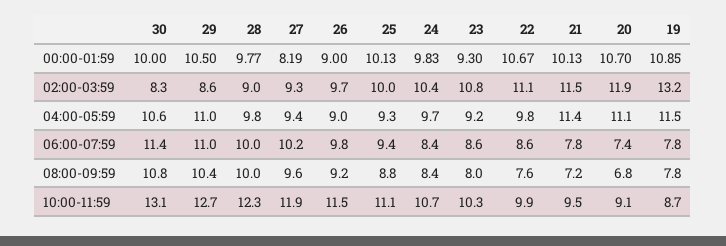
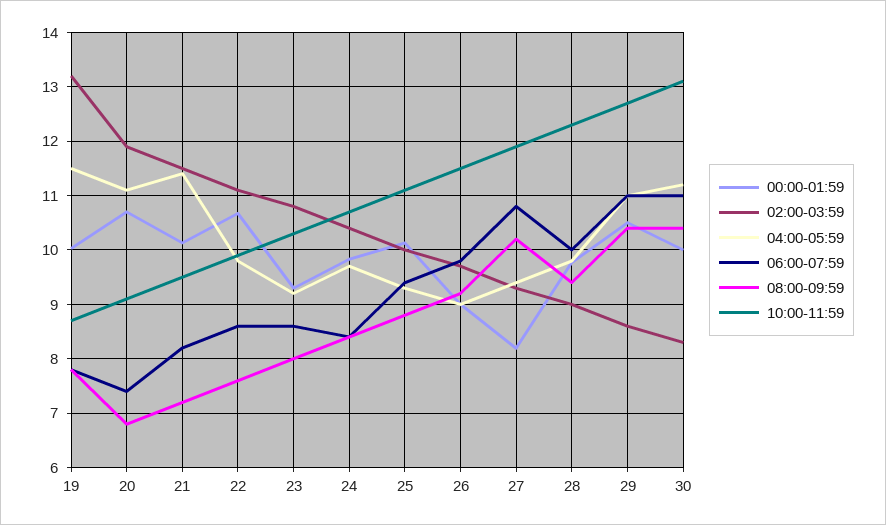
  {
    "00:00-01:59": {
      "30": 10,
      "29": 10.5,
      "28": 9.77,
      "27": 8.19,
      "26": 9,
      "25": 10.13,
      "24": 9.83,
      "23": 9.3,
      "22": 10.67,
      "21": 10.13,
      "20": 10.7,
-     "19": 10.85
+     "19": 10
    },
    "02:00-03:59": {
      "30": 8.3,
      "29": 8.6,
      "28": 9,
      "27": 9.3,
      "26": 9.7,
      "25": 10,
      "24": 10.4,
      "23": 10.8,
      "22": 11.1,
      "21": 11.5,
      "20": 11.9,
      "19": 13.2
    },
    "04:00-05:59": {
-     "30": 10.6,
+     "30": 11.2,
      "29": 11,
      "28": 9.8,
      "27": 9.4,
      "26": 9,
      "25": 9.3,
      "24": 9.7,
      "23": 9.2,
      "22": 9.8,
      "21": 11.4,
      "20": 11.1,
      "19": 11.5
    },
    "06:00-07:59": {
-     "30": 11.4,
+     "30": 11,
      "29": 11,
      "28": 10,
-     "27": 10.2,
+     "27": 10.8,
      "26": 9.8,
      "25": 9.4,
      "24": 8.4,
      "23": 8.6,
      "22": 8.6,
-     "21": 7.8,
+     "21": 8.2,
      "20": 7.4,
      "19": 7.8
    },
    "08:00-09:59": {
-     "30": 10.8,
+     "30": 10.4,
      "29": 10.4,
-     "28": 10,
+     "28": 9.4,
-     "27": 9.6,
+     "27": 10.2,
      "26": 9.2,
      "25": 8.8,
      "24": 8.4,
      "23": 8,
      "22": 7.6,
      "21": 7.2,
      "20": 6.8,
      "19": 7.8
    },
    "10:00-11:59": {
      "30": 13.1,
      "29": 12.7,
      "28": 12.3,
      "27": 11.9,
      "26": 11.5,
      "25": 11.1,
      "24": 10.7,
      "23": 10.3,
      "22": 9.9,
      "21": 9.5,
      "20": 9.1,
      "19": 8.7
    }
  }

